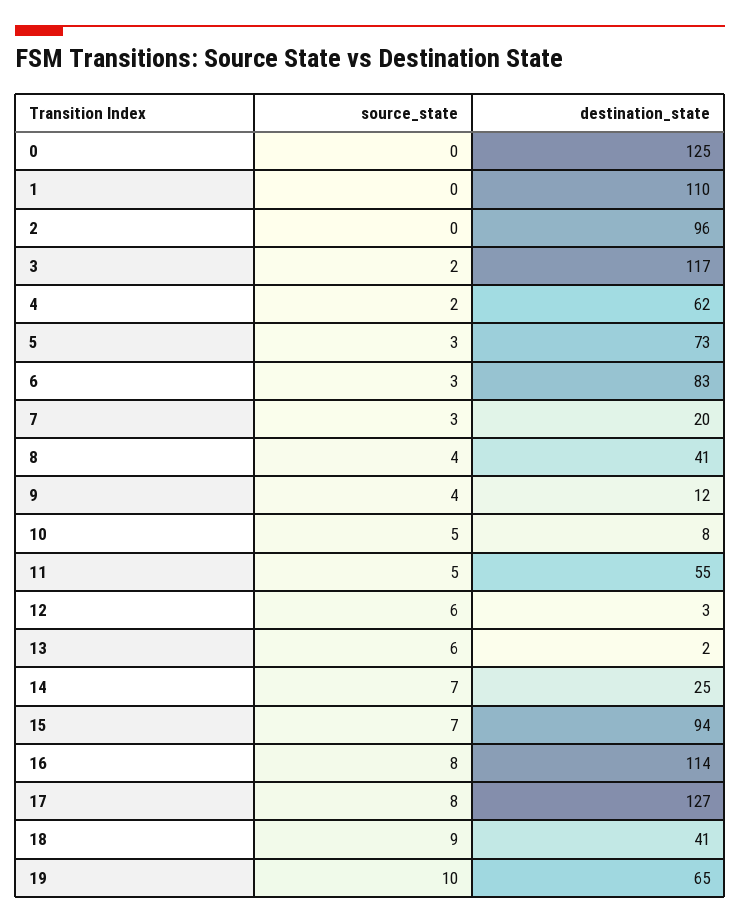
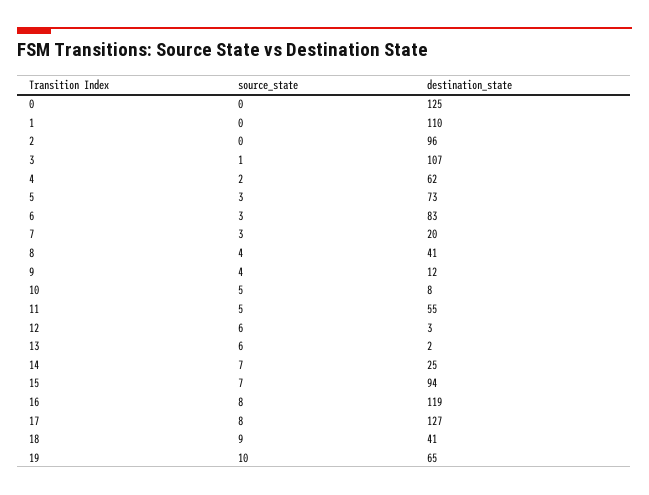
  {
    "source_state": {
      "0": 0,
      "1": 0,
      "2": 0,
-     "3": 2,
+     "3": 1,
      "4": 2,
      "5": 3,
      "6": 3,
      "7": 3,
      "8": 4,
      "9": 4,
      "10": 5,
      "11": 5,
      "12": 6,
      "13": 6,
      "14": 7,
      "15": 7,
      "16": 8,
      "17": 8,
      "18": 9,
      "19": 10
    },
    "destination_state": {
      "0": 125,
      "1": 110,
      "2": 96,
-     "3": 117,
+     "3": 107,
      "4": 62,
      "5": 73,
      "6": 83,
      "7": 20,
      "8": 41,
      "9": 12,
      "10": 8,
      "11": 55,
      "12": 3,
      "13": 2,
      "14": 25,
      "15": 94,
-     "16": 114,
+     "16": 119,
      "17": 127,
      "18": 41,
      "19": 65
    }
  }

